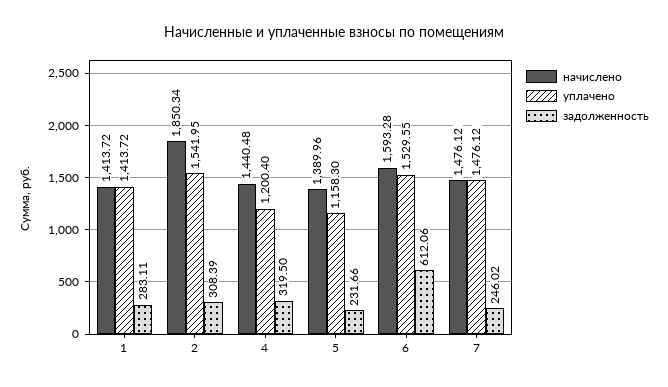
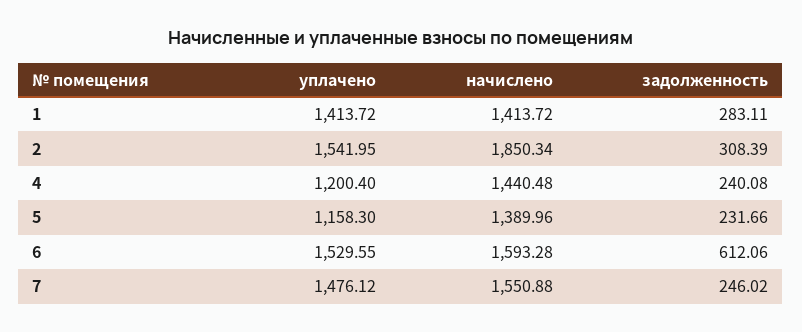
  {
    "начислено": {
      "1": 1413.72,
      "2": 1850.34,
      "4": 1440.48,
      "5": 1389.96,
      "6": 1593.28,
-     "7": 1476.12
+     "7": 1550.88
    },
    "уплачено": {
      "1": 1413.72,
      "2": 1541.95,
      "4": 1200.4,
      "5": 1158.3,
      "6": 1529.55,
      "7": 1476.12
    },
    "задолженность": {
      "1": 283.11,
      "2": 308.39,
-     "4": 319.5,
+     "4": 240.08,
      "5": 231.66,
      "6": 612.06,
      "7": 246.02
    }
  }

